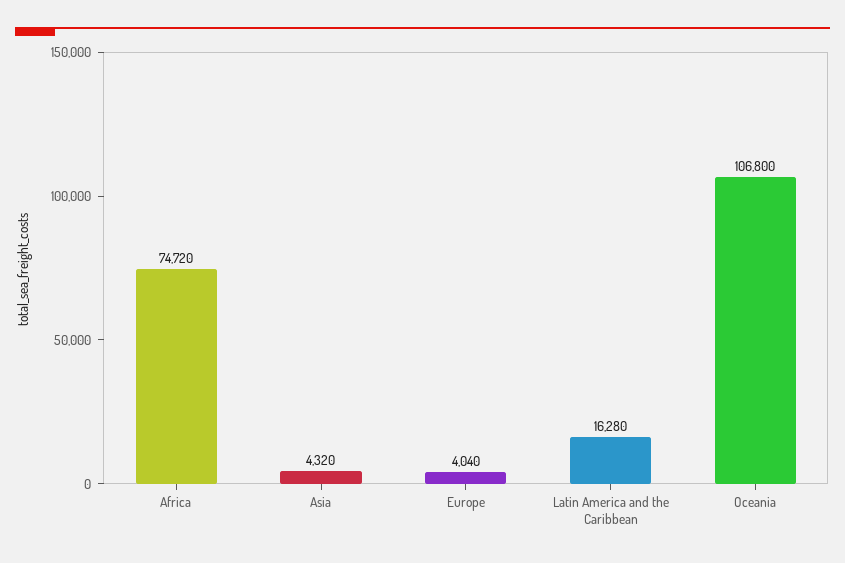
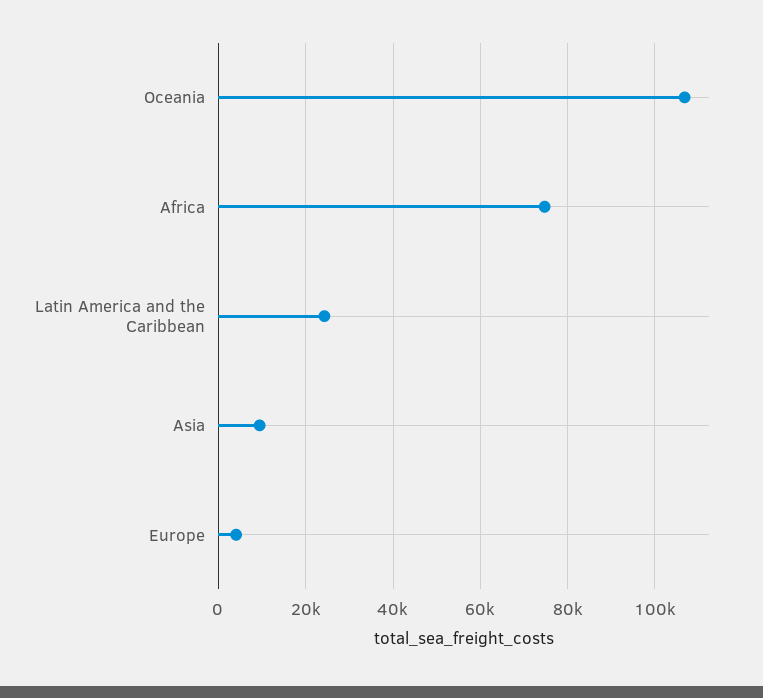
  {
    "Africa": 74720,
-   "Asia": 4320,
+   "Asia": 10000,
    "Europe": 4040,
-   "Latin America and the Caribbean": 16280,
+   "Latin America and the Caribbean": 24000,
    "Oceania": 106800
  }

